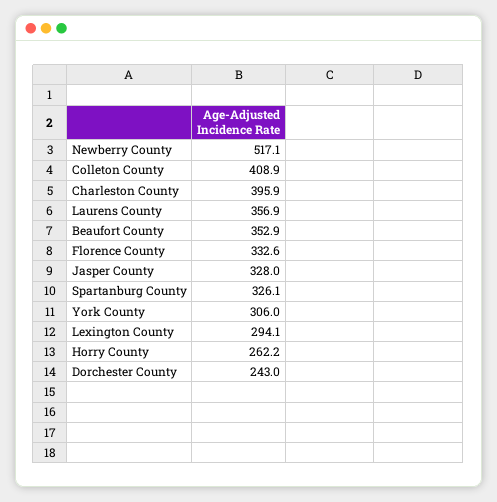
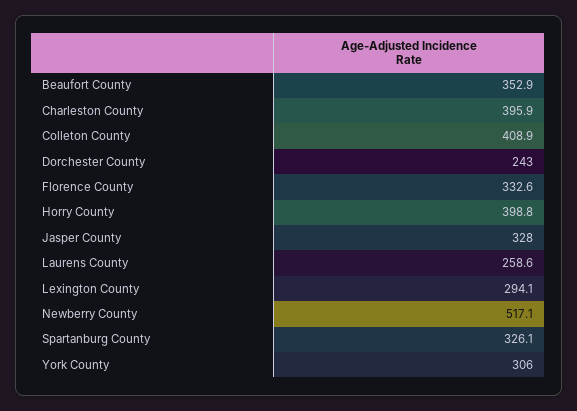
  {
    "Newberry County": 517.1,
    "Colleton County": 408.9,
    "Charleston County": 395.9,
-   "Laurens County": 356.9,
+   "Laurens County": 258.6,
    "Beaufort County": 352.9,
    "Florence County": 332.6,
    "Jasper County": 328,
    "Spartanburg County": 326.1,
    "York County": 306,
    "Lexington County": 294.1,
-   "Horry County": 262.2,
+   "Horry County": 398.8,
    "Dorchester County": 243
  }

